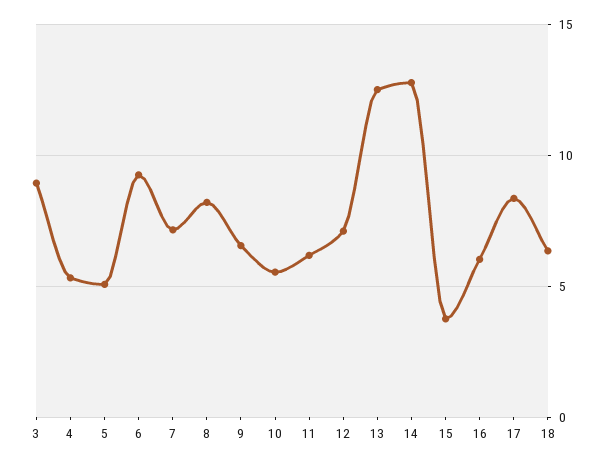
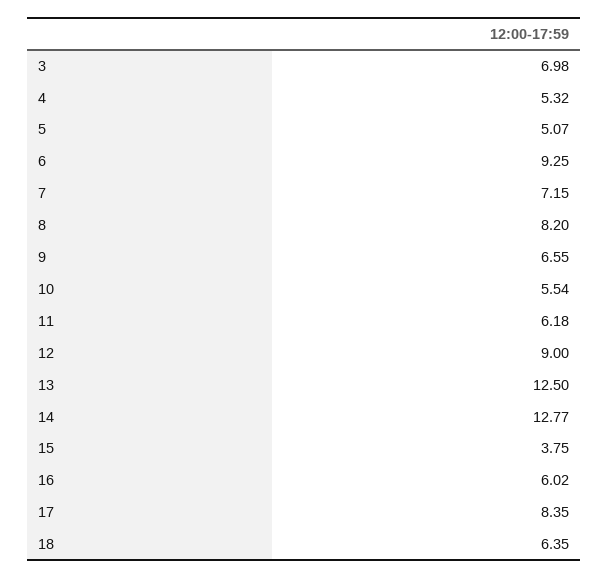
  {
-   "3": 9,
+   "3": 6.98,
    "4": 5.32,
    "5": 5.07,
    "6": 9.25,
    "7": 7.15,
    "8": 8.2,
    "9": 6.55,
    "10": 5.54,
    "11": 6.18,
-   "12": 7,
+   "12": 9,
    "13": 12.5,
    "14": 12.77,
    "15": 3.75,
    "16": 6.02,
    "17": 8.35,
    "18": 6.35
  }

